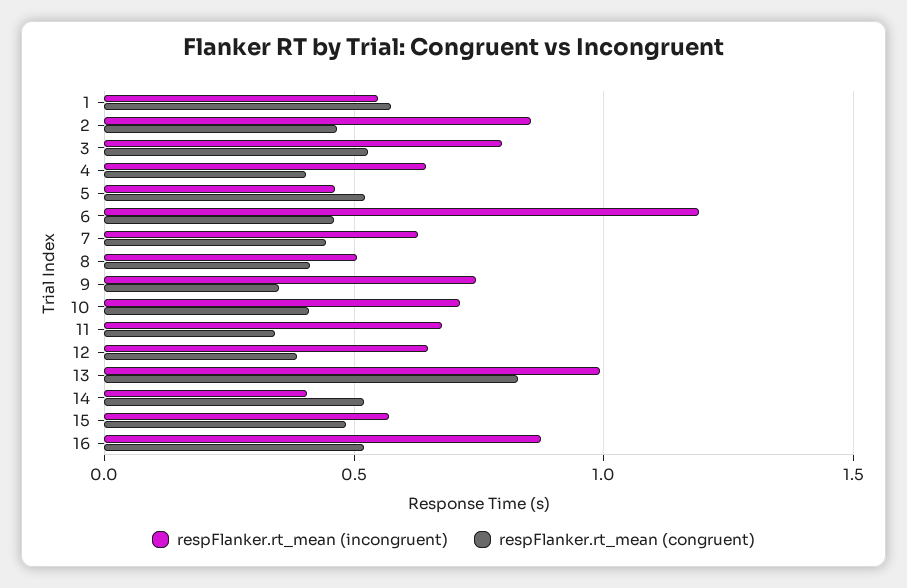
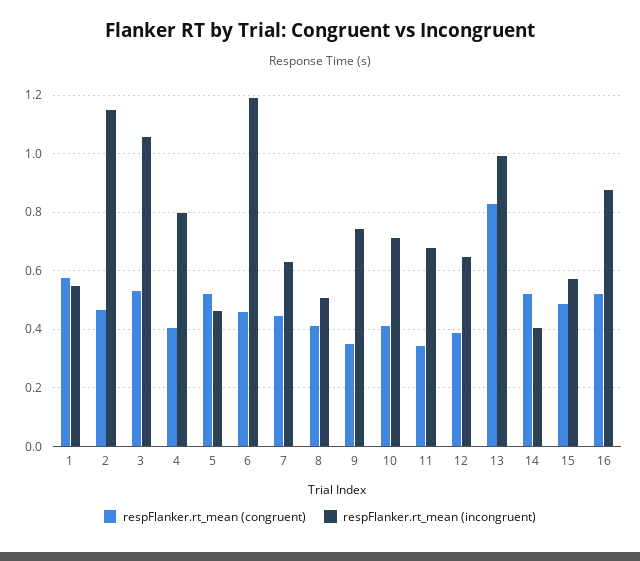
  {
    "respFlanker.rt_mean (incongruent)": {
      "1": 0.55,
-     "2": 0.85,
+     "2": 1.15,
-     "3": 0.8,
+     "3": 1.05,
-     "4": 0.65,
+     "4": 0.8,
      "5": 0.45,
      "6": 1.2,
      "7": 0.625,
      "8": 0.5,
      "9": 0.75,
      "10": 0.725,
      "11": 0.675,
      "12": 0.65,
      "13": 1,
      "14": 0.4,
      "15": 0.575,
      "16": 0.875
    },
    "respFlanker.rt_mean (congruent)": {
      "1": 0.575,
      "2": 0.475,
      "3": 0.525,
      "4": 0.4,
      "5": 0.525,
      "6": 0.45,
      "7": 0.45,
      "8": 0.4,
      "9": 0.35,
      "10": 0.4,
      "11": 0.35,
      "12": 0.375,
      "13": 0.825,
      "14": 0.525,
      "15": 0.475,
      "16": 0.525
    }
  }

